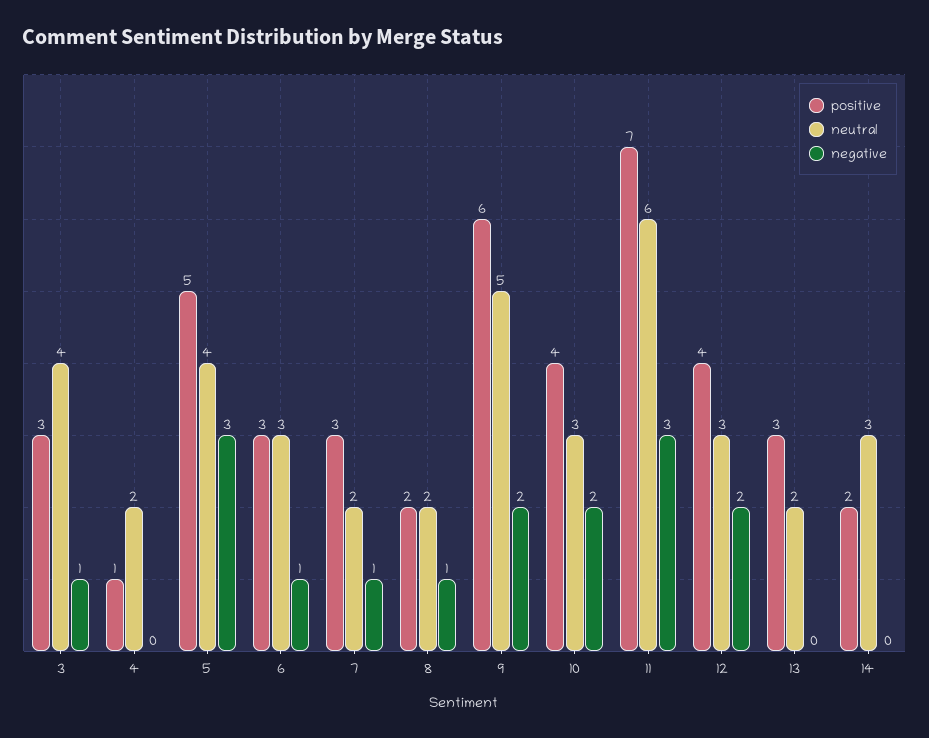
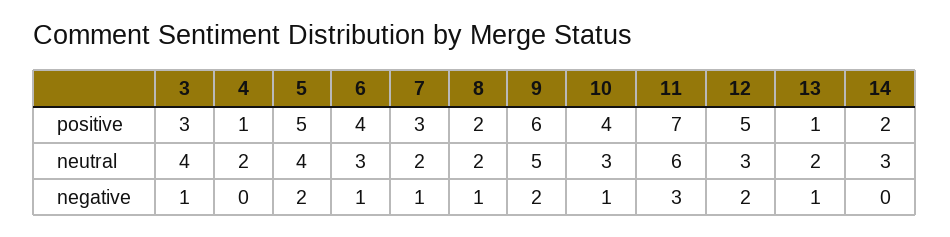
  {
    "positive": {
      "3": 3,
      "4": 1,
      "5": 5,
-     "6": 3,
+     "6": 4,
      "7": 3,
      "8": 2,
      "9": 6,
      "10": 4,
      "11": 7,
-     "12": 4,
+     "12": 5,
-     "13": 3,
+     "13": 1,
      "14": 2
    },
    "neutral": {
      "3": 4,
      "4": 2,
      "5": 4,
      "6": 3,
      "7": 2,
      "8": 2,
      "9": 5,
      "10": 3,
      "11": 6,
      "12": 3,
      "13": 2,
      "14": 3
    },
    "negative": {
      "3": 1,
      "4": 0,
-     "5": 3,
+     "5": 2,
      "6": 1,
      "7": 1,
      "8": 1,
      "9": 2,
-     "10": 2,
+     "10": 1,
      "11": 3,
      "12": 2,
-     "13": 0,
+     "13": 1,
      "14": 0
    }
  }

